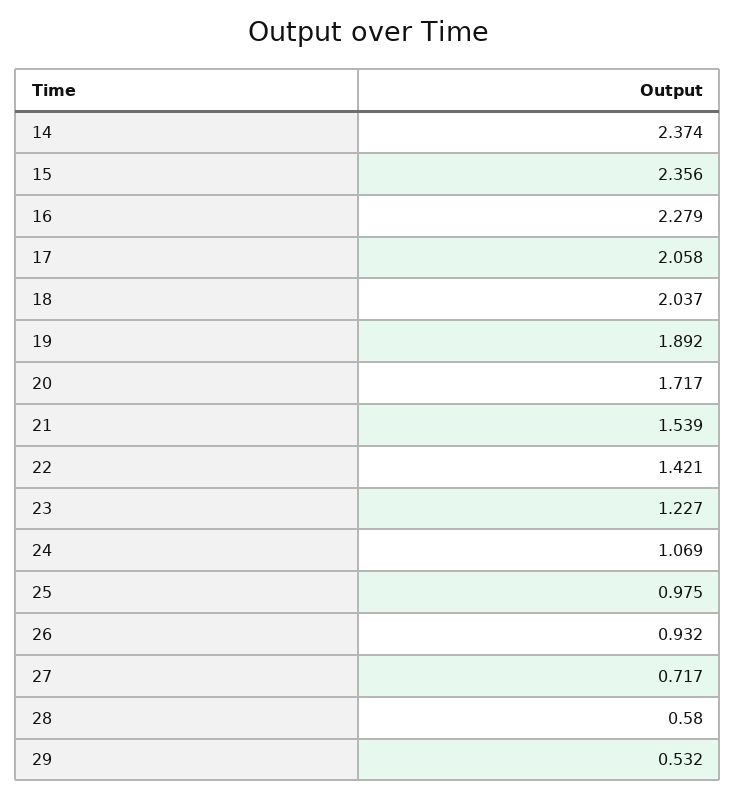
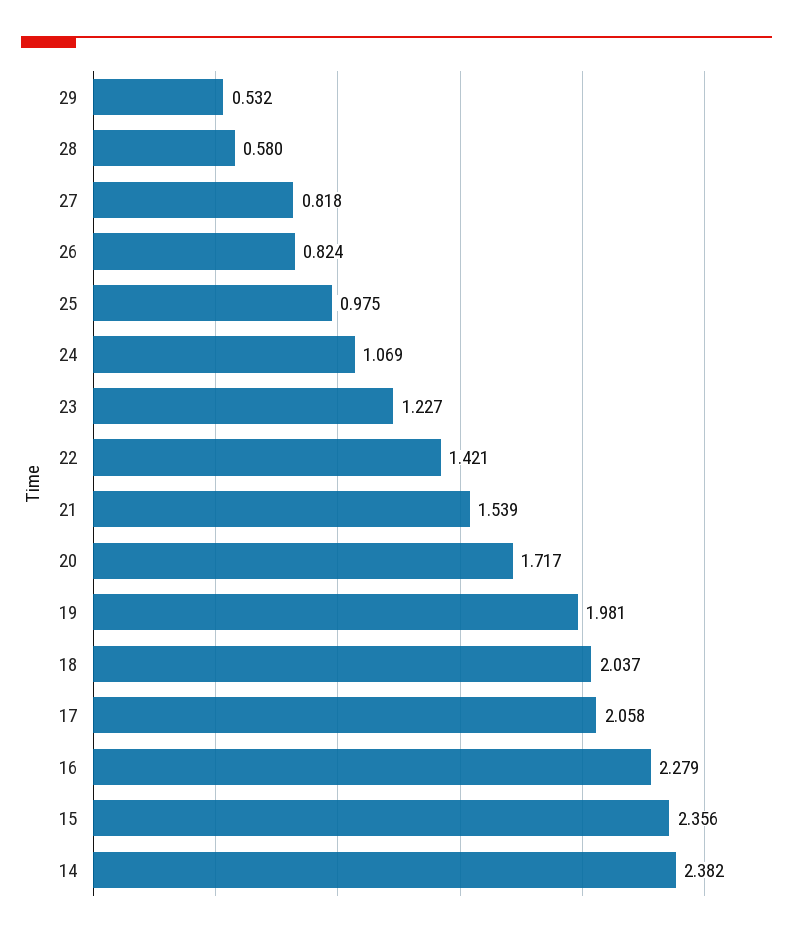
  {
-   "14": 2.374,
+   "14": 2.382,
    "15": 2.356,
    "16": 2.279,
    "17": 2.058,
    "18": 2.037,
-   "19": 1.892,
+   "19": 1.981,
    "20": 1.717,
    "21": 1.539,
    "22": 1.421,
    "23": 1.227,
    "24": 1.069,
    "25": 0.975,
-   "26": 0.932,
+   "26": 0.824,
-   "27": 0.717,
+   "27": 0.818,
    "28": 0.58,
    "29": 0.532
  }

